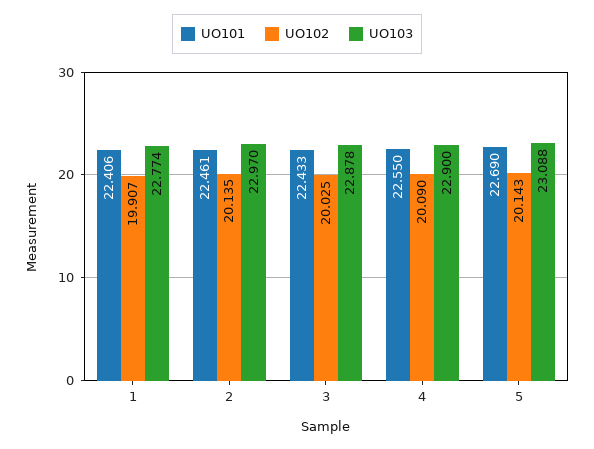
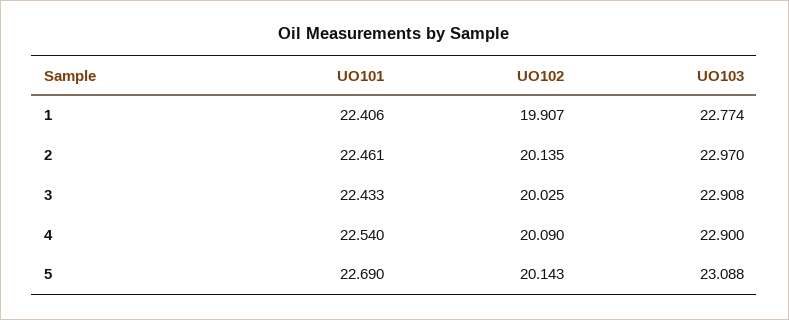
  {
    "UO101": {
      "1": 22.406,
      "2": 22.461,
      "3": 22.433,
-     "4": 22.55,
+     "4": 22.54,
      "5": 22.69
    },
    "UO102": {
      "1": 19.907,
      "2": 20.135,
      "3": 20.025,
      "4": 20.09,
      "5": 20.143
    },
    "UO103": {
      "1": 22.774,
      "2": 22.97,
-     "3": 22.878,
+     "3": 22.908,
      "4": 22.9,
      "5": 23.088
    }
  }

